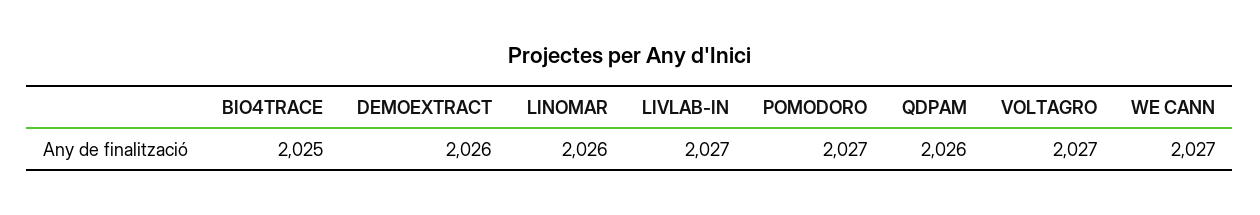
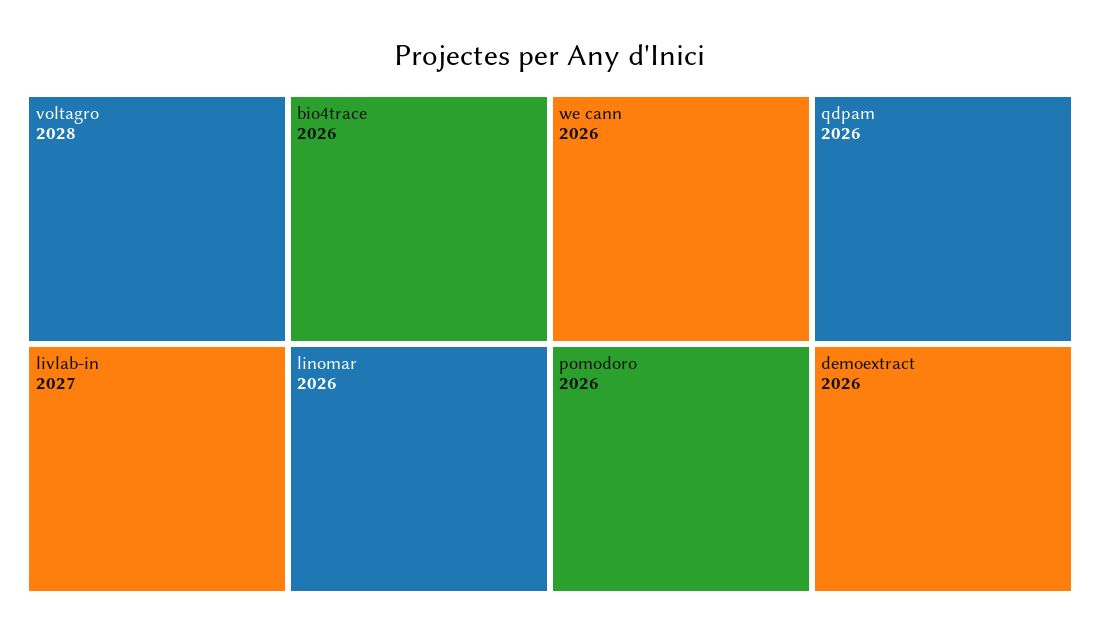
  {
-   "BIO4TRACE": 2025,
+   "BIO4TRACE": 2026,
    "DEMOEXTRACT": 2026,
    "LINOMAR": 2026,
    "LIVLAB-IN": 2027,
-   "POMODORO": 2027,
+   "POMODORO": 2026,
    "QDPAM": 2026,
-   "VOLTAGRO": 2027,
+   "VOLTAGRO": 2028,
-   "WE CANN": 2027
+   "WE CANN": 2026
  }

